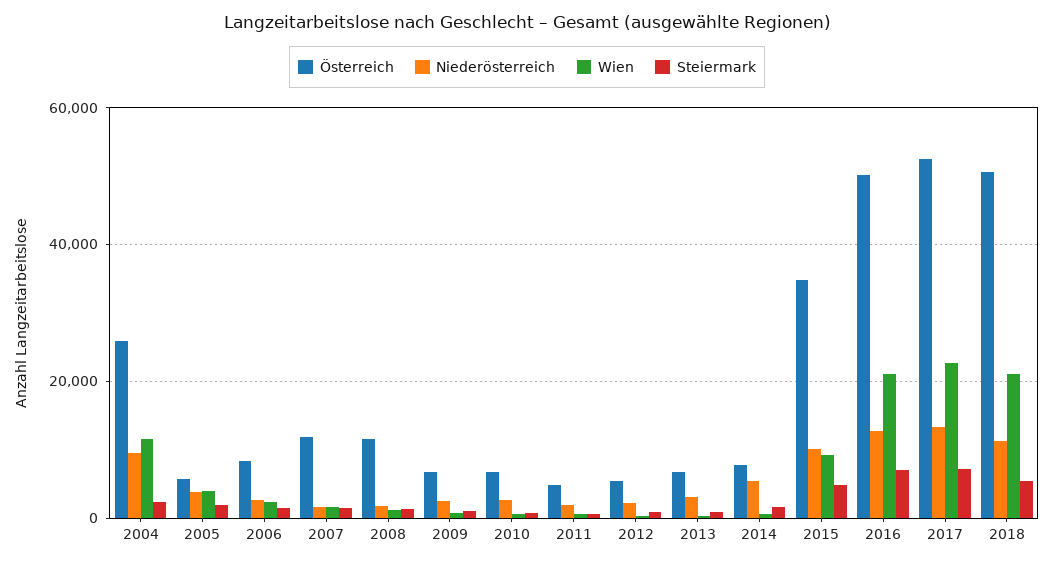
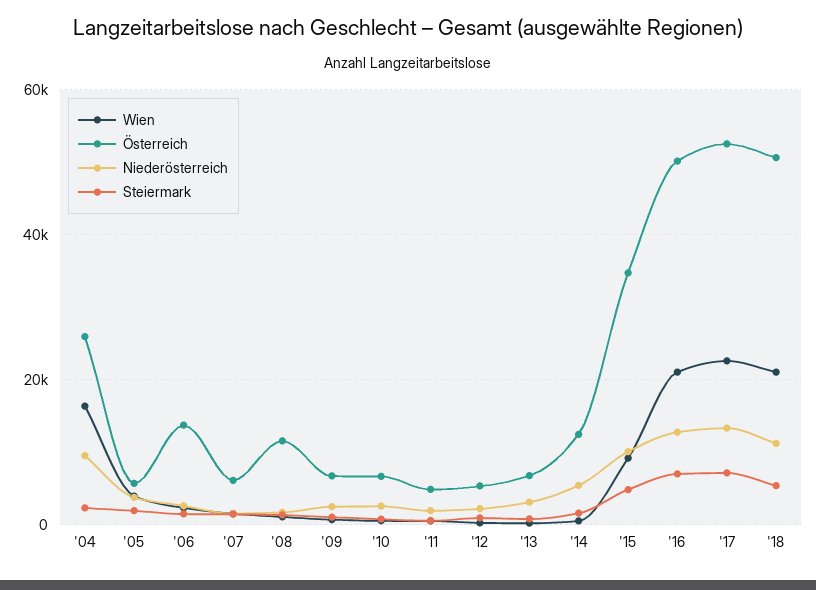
  {
    "Österreich": {
      "2004": 26000,
      "2005": 6000,
-     "2006": 8000,
+     "2006": 14000,
-     "2007": 12000,
+     "2007": 6000,
      "2008": 12000,
      "2009": 6000,
      "2010": 6000,
      "2011": 4000,
      "2012": 6000,
      "2013": 6000,
-     "2014": 8000,
+     "2014": 12000,
      "2015": 34000,
      "2016": 50000,
      "2017": 52000,
      "2018": 50000
    },
    "Niederösterreich": {
      "2004": 10000,
      "2005": 4000,
      "2006": 2000,
      "2007": 2000,
      "2008": 2000,
      "2009": 2000,
      "2010": 2000,
      "2011": 2000,
      "2012": 2000,
      "2013": 4000,
      "2014": 6000,
      "2015": 10000,
      "2016": 12000,
      "2017": 14000,
      "2018": 12000
    },
    "Wien": {
-     "2004": 12000,
+     "2004": 16000,
      "2005": 4000,
      "2006": 2000,
      "2007": 2000,
      "2008": 2000,
      "2009": 0,
      "2010": 0,
      "2011": 0,
      "2012": 0,
      "2013": 0,
      "2014": 0,
      "2015": 10000,
      "2016": 22000,
      "2017": 22000,
      "2018": 22000
    },
    "Steiermark": {
      "2004": 2000,
      "2005": 2000,
      "2006": 2000,
      "2007": 2000,
      "2008": 2000,
      "2009": 2000,
      "2010": 0,
      "2011": 0,
      "2012": 0,
      "2013": 0,
      "2014": 2000,
      "2015": 4000,
      "2016": 8000,
      "2017": 8000,
      "2018": 6000
    }
  }

